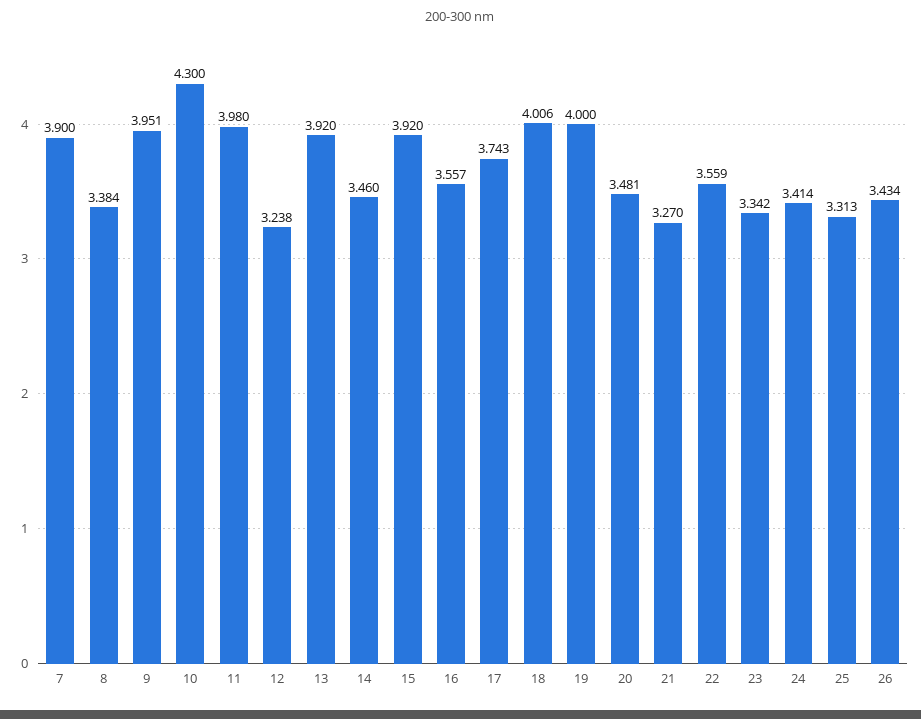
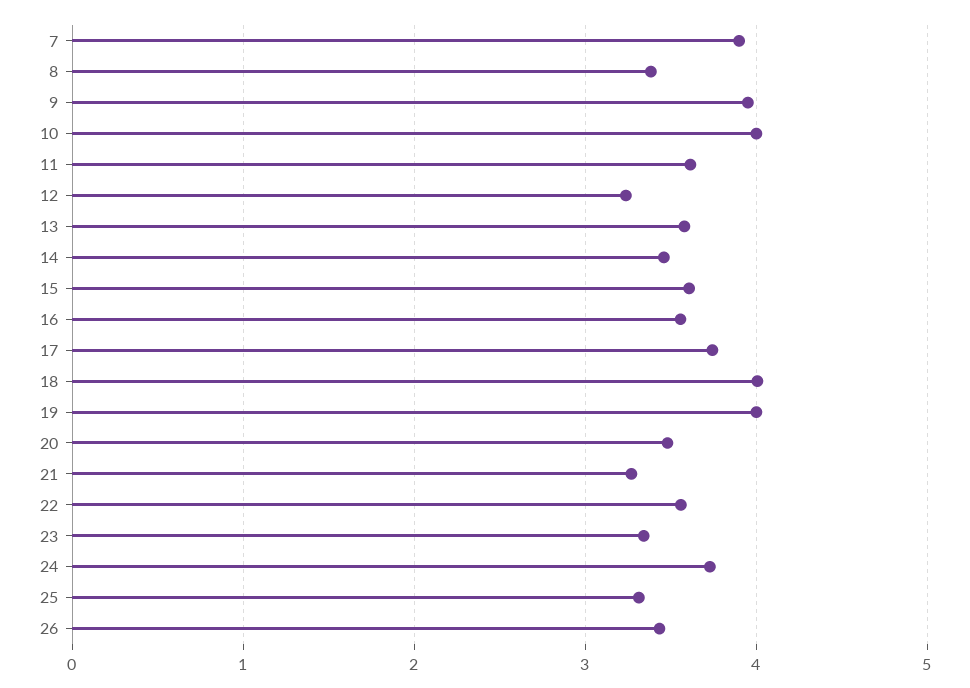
  {
    "7": 3.9,
    "8": 3.384,
    "9": 3.951,
-   "10": 4.3,
+   "10": 4,
-   "11": 3.98,
+   "11": 3.6,
    "12": 3.238,
-   "13": 3.92,
+   "13": 3.6,
    "14": 3.46,
-   "15": 3.92,
+   "15": 3.6,
    "16": 3.557,
    "17": 3.743,
    "18": 4.006,
    "19": 4,
    "20": 3.481,
    "21": 3.27,
    "22": 3.559,
    "23": 3.342,
-   "24": 3.414,
+   "24": 3.7,
    "25": 3.313,
    "26": 3.434
  }

